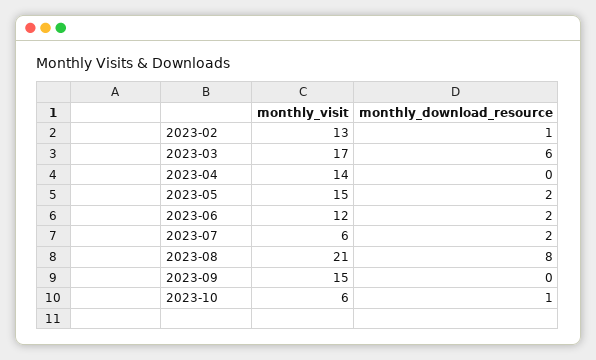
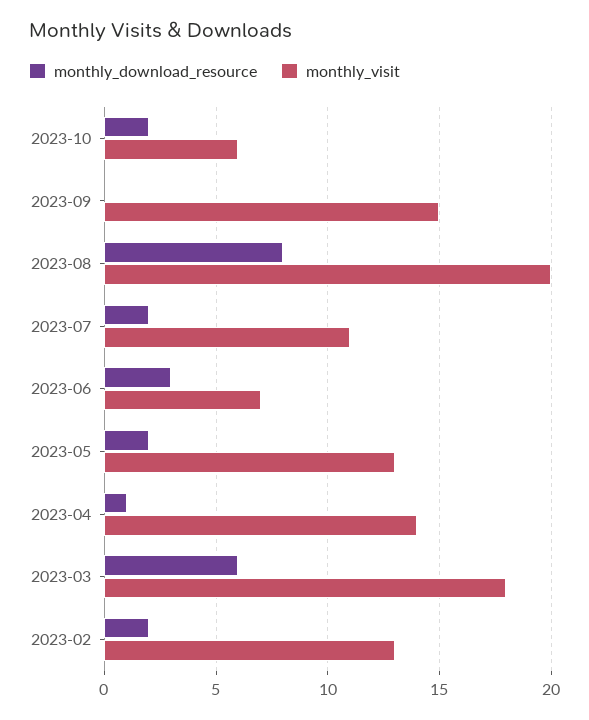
  {
    "monthly_visit": {
      "2023-02": 13,
-     "2023-03": 17,
+     "2023-03": 18,
      "2023-04": 14,
-     "2023-05": 15,
+     "2023-05": 13,
-     "2023-06": 12,
+     "2023-06": 7,
-     "2023-07": 6,
+     "2023-07": 11,
-     "2023-08": 21,
+     "2023-08": 20,
      "2023-09": 15,
      "2023-10": 6
    },
    "monthly_download_resource": {
-     "2023-02": 1,
+     "2023-02": 2,
      "2023-03": 6,
-     "2023-04": 0,
+     "2023-04": 1,
      "2023-05": 2,
-     "2023-06": 2,
+     "2023-06": 3,
      "2023-07": 2,
      "2023-08": 8,
      "2023-09": 0,
-     "2023-10": 1
+     "2023-10": 2
    }
  }

